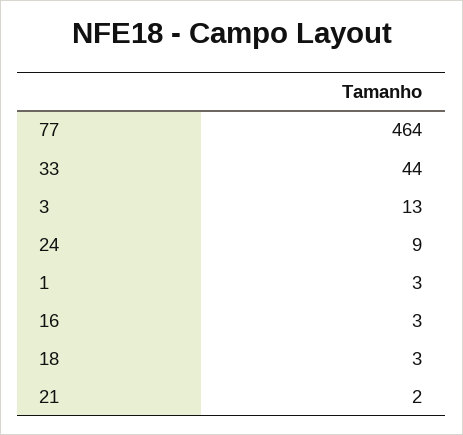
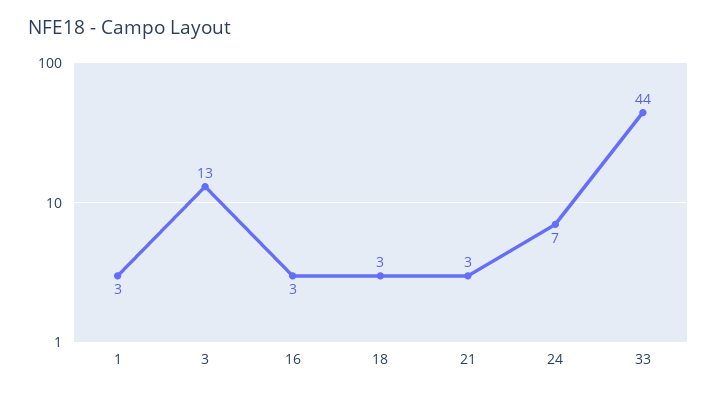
  {
-   "77": 464,
    "33": 44,
    "3": 13,
-   "24": 9,
+   "24": 7,
    "1": 3,
    "16": 3,
    "18": 3,
-   "21": 2
+   "21": 3
  }

